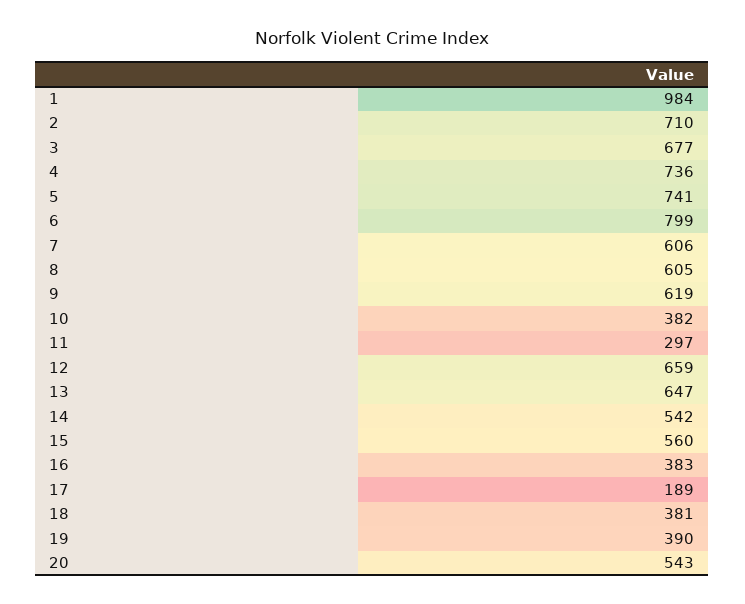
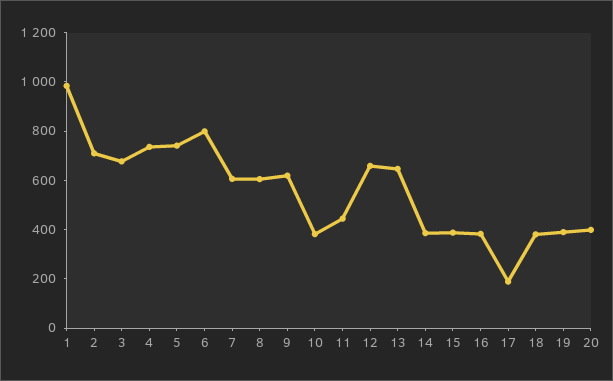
  {
    "1": 984,
    "2": 710,
    "3": 677,
    "4": 736,
    "5": 741,
    "6": 799,
    "7": 606,
    "8": 605,
    "9": 619,
    "10": 382,
-   "11": 297,
+   "11": 450,
    "12": 659,
    "13": 647,
-   "14": 542,
+   "14": 400,
-   "15": 560,
+   "15": 400,
    "16": 383,
    "17": 189,
    "18": 381,
    "19": 390,
-   "20": 543
+   "20": 400
  }

